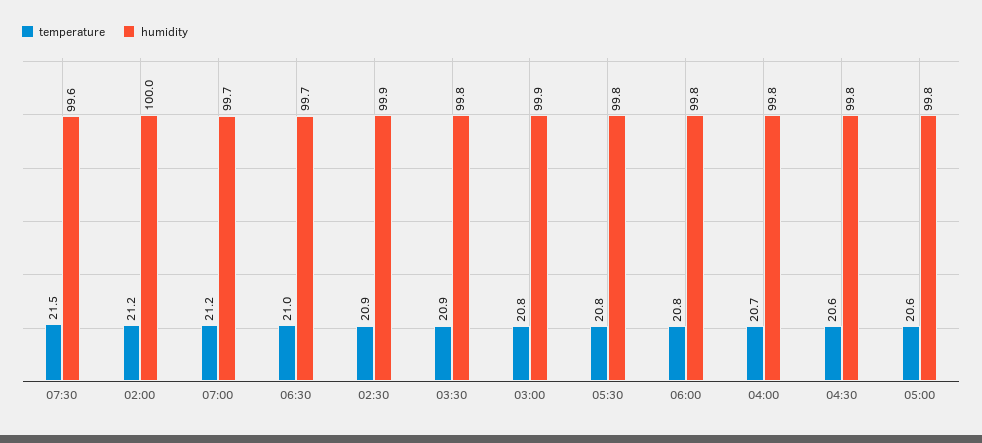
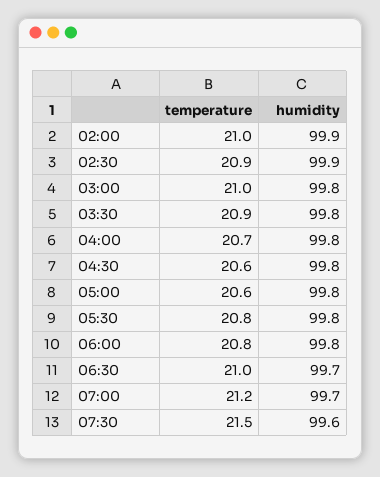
  {
    "temperature": {
      "07:30": 21.5,
-     "02:00": 21.2,
+     "02:00": 21,
      "07:00": 21.2,
      "06:30": 21,
      "02:30": 20.9,
      "03:30": 20.9,
-     "03:00": 20.8,
+     "03:00": 21,
      "05:30": 20.8,
      "06:00": 20.8,
      "04:00": 20.7,
      "04:30": 20.6,
      "05:00": 20.6
    },
    "humidity": {
      "07:30": 99.6,
-     "02:00": 100,
+     "02:00": 99.9,
      "07:00": 99.7,
      "06:30": 99.7,
      "02:30": 99.9,
      "03:30": 99.8,
-     "03:00": 99.9,
+     "03:00": 99.8,
      "05:30": 99.8,
      "06:00": 99.8,
      "04:00": 99.8,
      "04:30": 99.8,
      "05:00": 99.8
    }
  }

